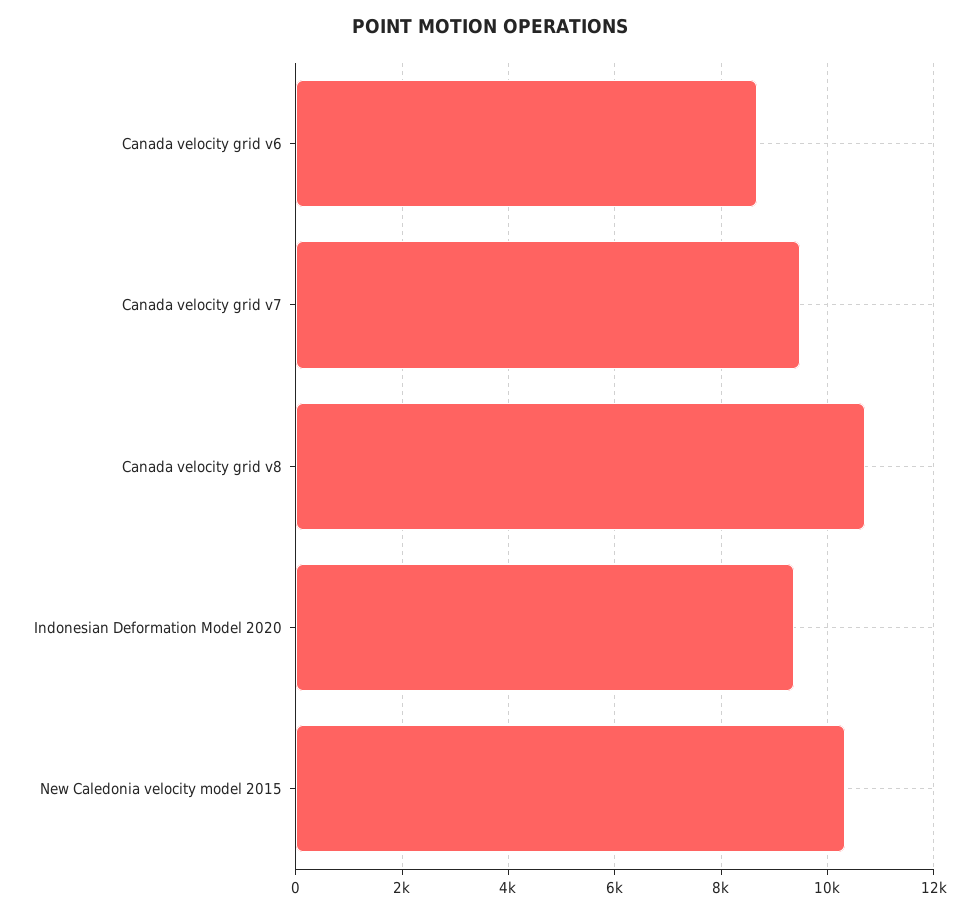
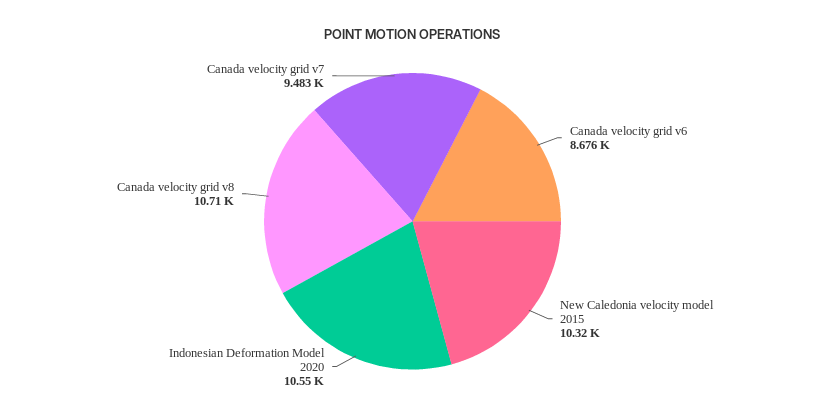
  {
    "Canada velocity grid v6": 8676,
    "Canada velocity grid v7": 9483,
    "Canada velocity grid v8": 10710,
-   "Indonesian Deformation Model 2020": 9400,
+   "Indonesian Deformation Model 2020": 10550,
    "New Caledonia velocity model 2015": 10320
  }

